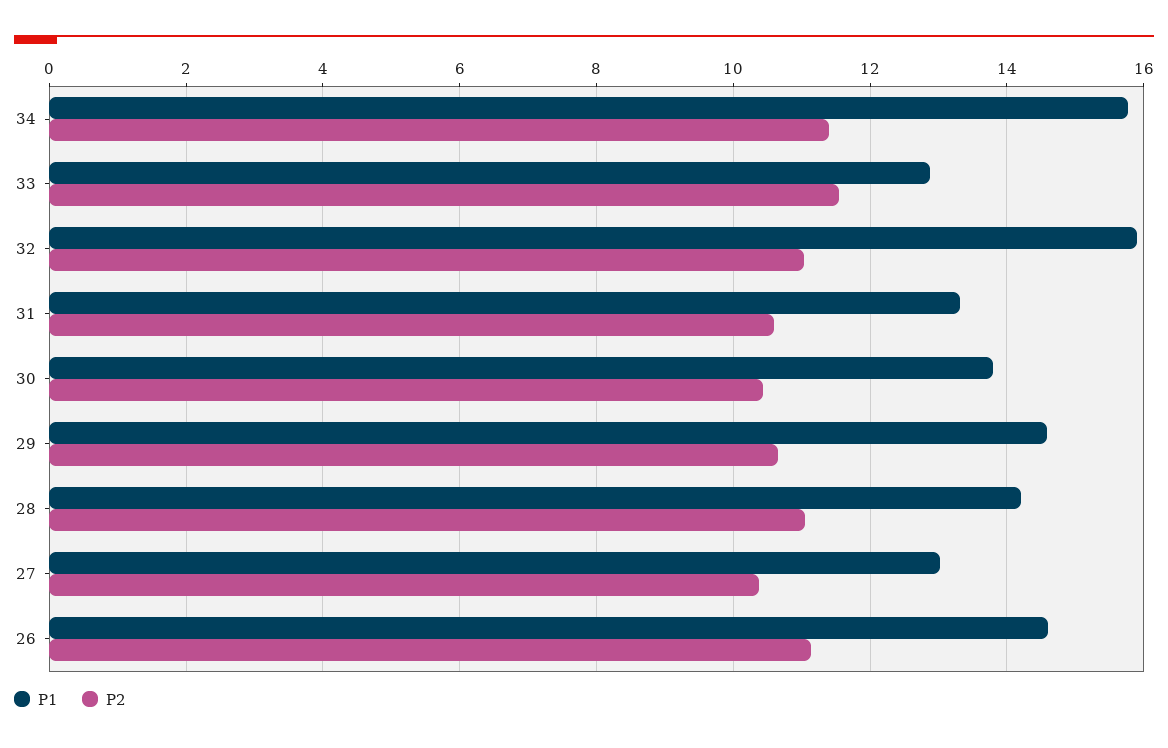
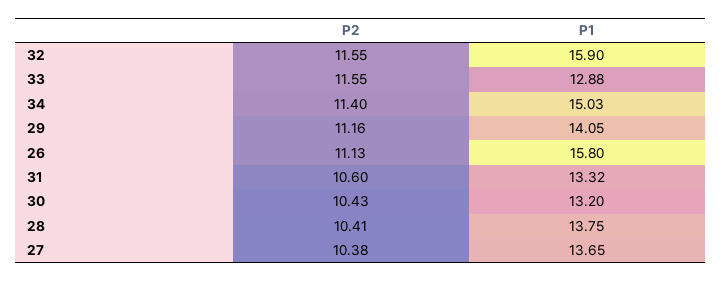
  {
    "P1": {
-     "34": 15.8,
+     "34": 15.03,
      "33": 12.88,
      "32": 15.9,
      "31": 13.32,
-     "30": 13.8,
+     "30": 13.2,
-     "29": 14.6,
+     "29": 14.05,
-     "28": 14.2,
+     "28": 13.75,
-     "27": 13,
+     "27": 13.65,
-     "26": 14.6
+     "26": 15.8
    },
    "P2": {
      "34": 11.4,
      "33": 11.55,
-     "32": 11,
+     "32": 11.55,
      "31": 10.6,
      "30": 10.43,
-     "29": 10.6,
+     "29": 11.16,
-     "28": 11,
+     "28": 10.41,
      "27": 10.38,
      "26": 11.13
    }
  }

